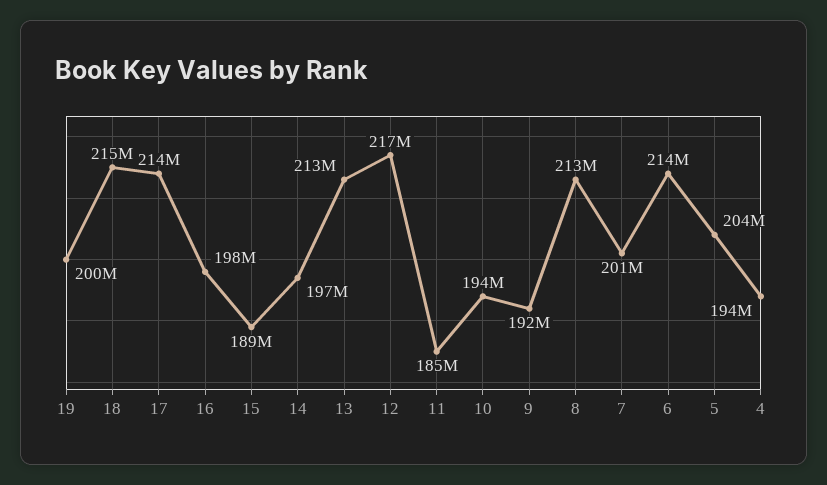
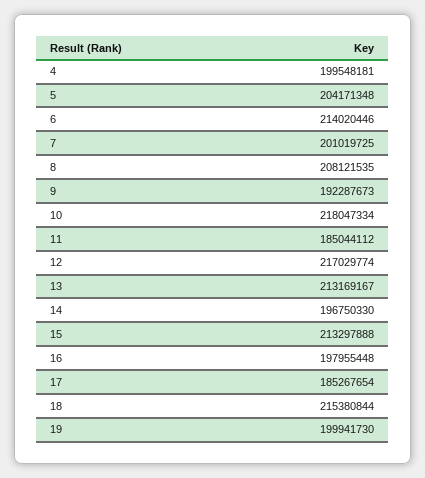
  {
    "19": 199941730,
    "18": 215380844,
-   "17": 214000000,
+   "17": 185267654,
    "16": 197955448,
-   "15": 189000000,
+   "15": 213297888,
    "14": 196750330,
    "13": 213169167,
    "12": 217029774,
    "11": 185044112,
-   "10": 194000000,
+   "10": 218047334,
    "9": 192287673,
-   "8": 213000000,
+   "8": 208121535,
    "7": 201019725,
    "6": 214020446,
    "5": 204171348,
-   "4": 194000000
+   "4": 199548181
  }

